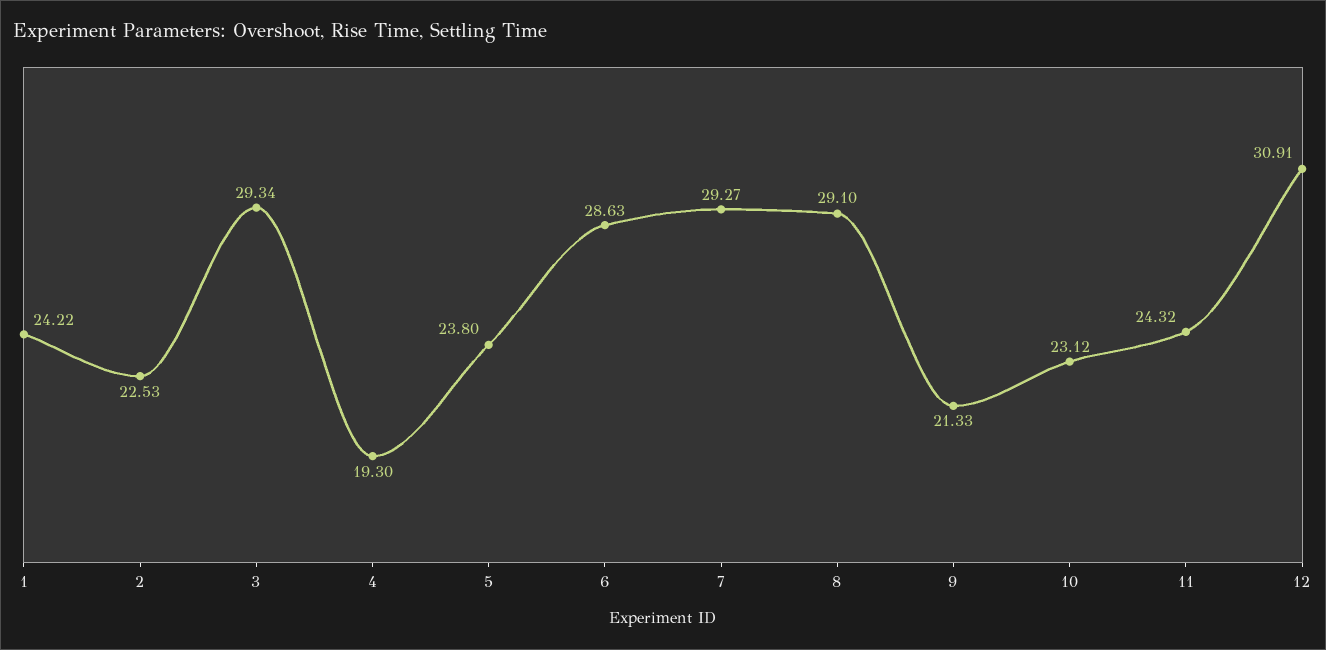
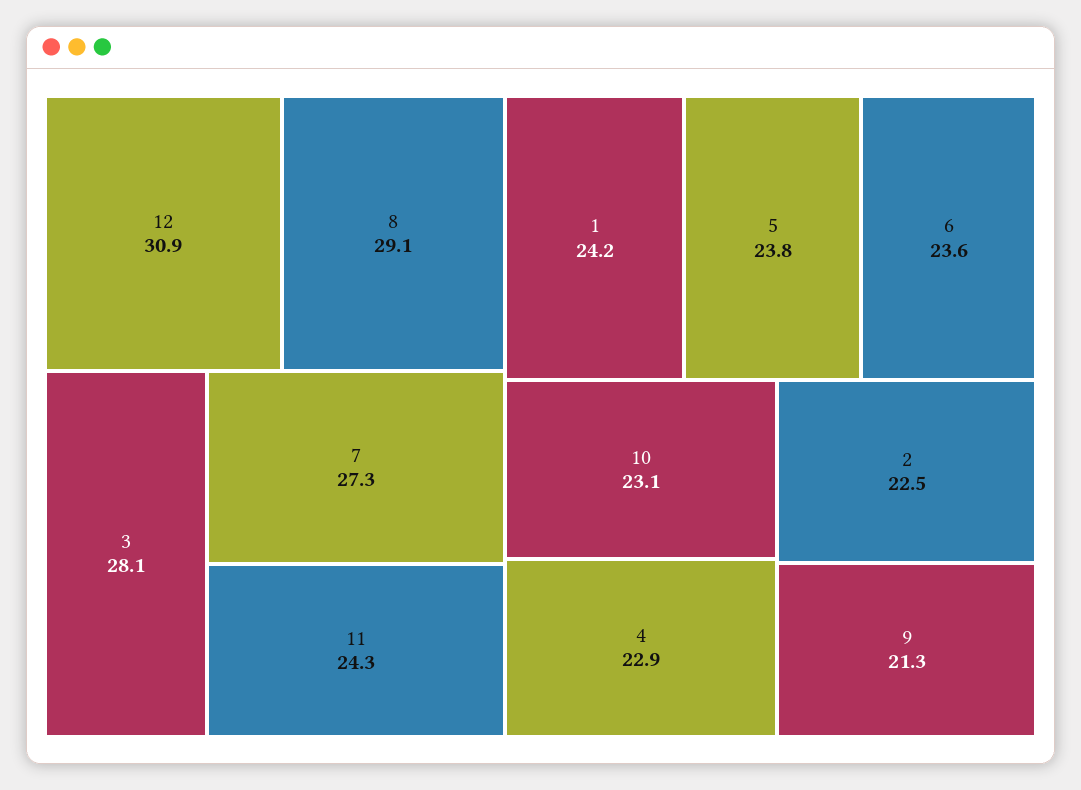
  {
    "1": 24.22,
    "2": 22.53,
-   "3": 29.34,
+   "3": 28.1,
-   "4": 19.3,
+   "4": 22.9,
    "5": 23.8,
-   "6": 28.63,
+   "6": 23.6,
-   "7": 29.27,
+   "7": 27.3,
    "8": 29.1,
    "9": 21.33,
    "10": 23.12,
    "11": 24.32,
    "12": 30.91
  }

